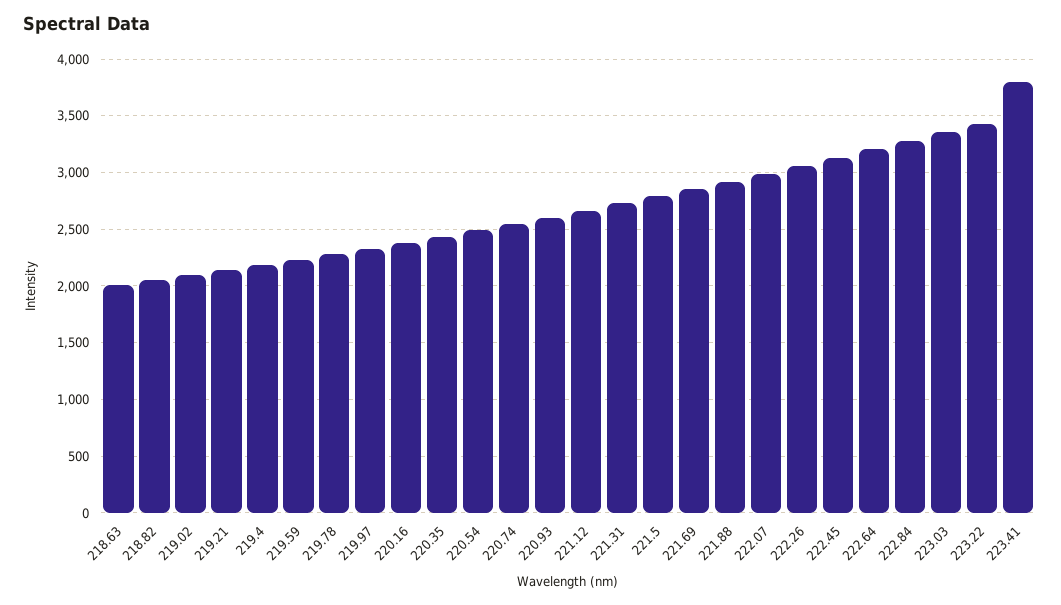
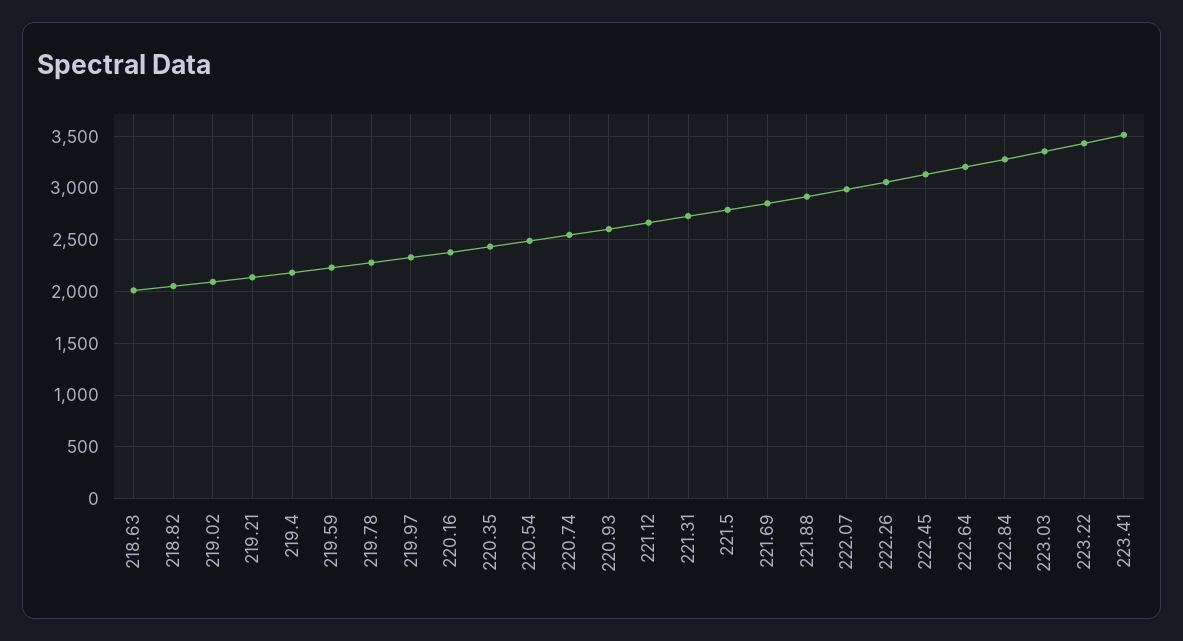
  {
    "218.63": 2000,
    "218.82": 2100,
    "219.02": 2100,
    "219.21": 2100,
    "219.4": 2200,
    "219.59": 2200,
    "219.78": 2300,
    "219.97": 2300,
    "220.16": 2400,
    "220.35": 2400,
    "220.54": 2500,
    "220.74": 2500,
    "220.93": 2600,
    "221.12": 2700,
    "221.31": 2700,
    "221.5": 2800,
    "221.69": 2900,
    "221.88": 2900,
    "222.07": 3000,
    "222.26": 3100,
    "222.45": 3100,
    "222.64": 3200,
    "222.84": 3300,
    "223.03": 3400,
    "223.22": 3400,
-   "223.41": 3800
+   "223.41": 3500
  }

